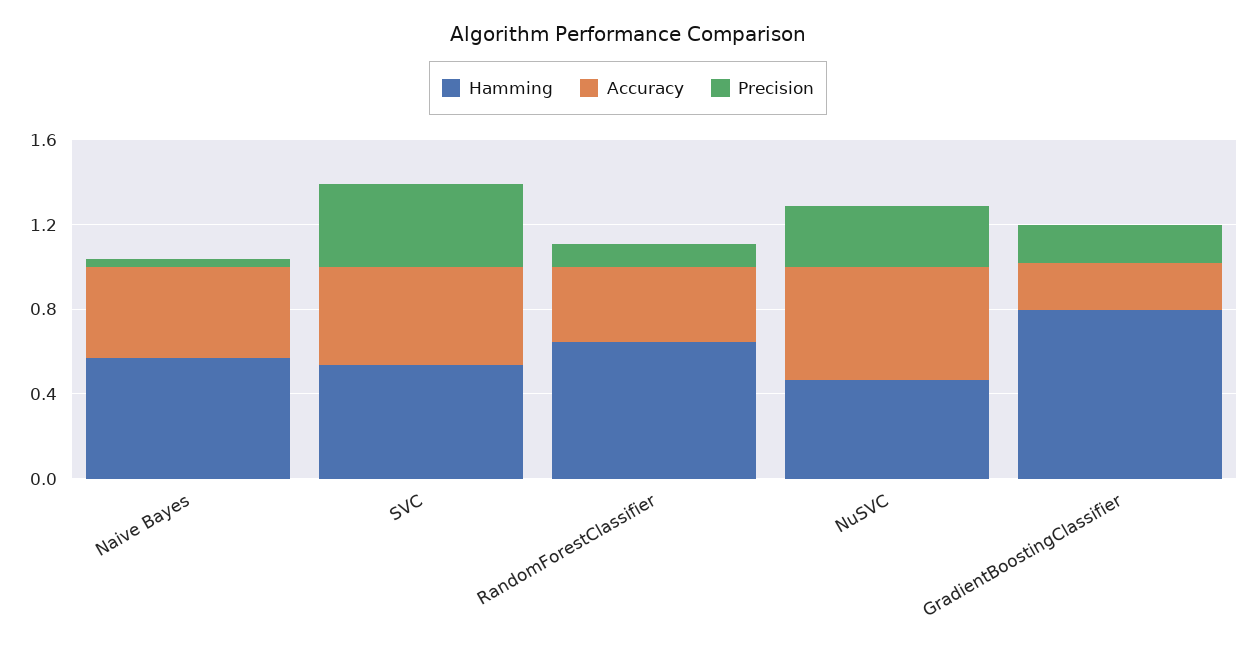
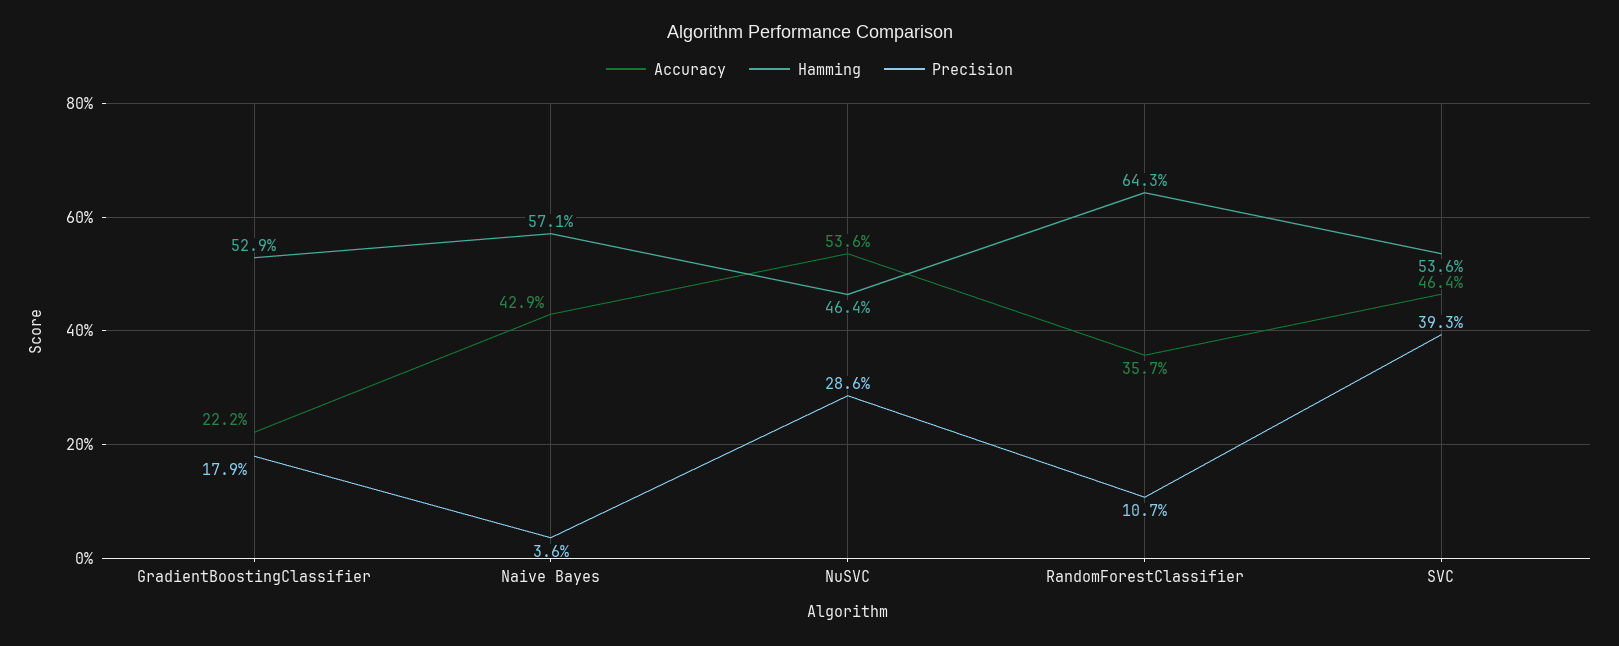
  {
    "Hamming": {
      "Naive Bayes": 0.571,
      "SVC": 0.536,
      "RandomForestClassifier": 0.643,
      "NuSVC": 0.464,
-     "GradientBoostingClassifier": 0.8
+     "GradientBoostingClassifier": 0.529
    },
    "Accuracy": {
      "Naive Bayes": 0.429,
      "SVC": 0.464,
      "RandomForestClassifier": 0.357,
      "NuSVC": 0.536,
      "GradientBoostingClassifier": 0.222
    },
    "Precision": {
      "Naive Bayes": 0.036,
      "SVC": 0.393,
      "RandomForestClassifier": 0.107,
      "NuSVC": 0.286,
      "GradientBoostingClassifier": 0.179
    }
  }

